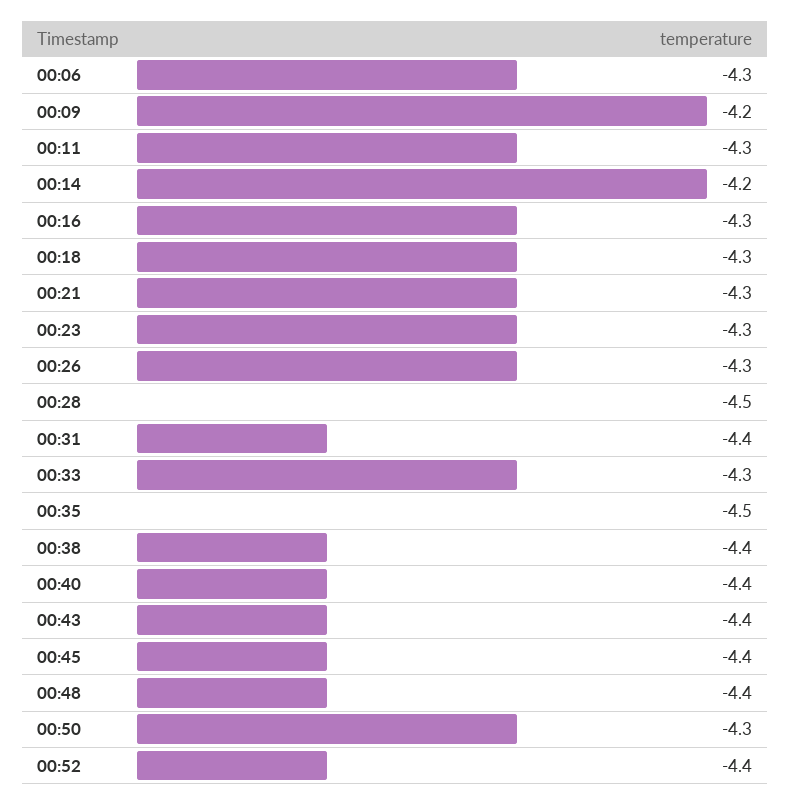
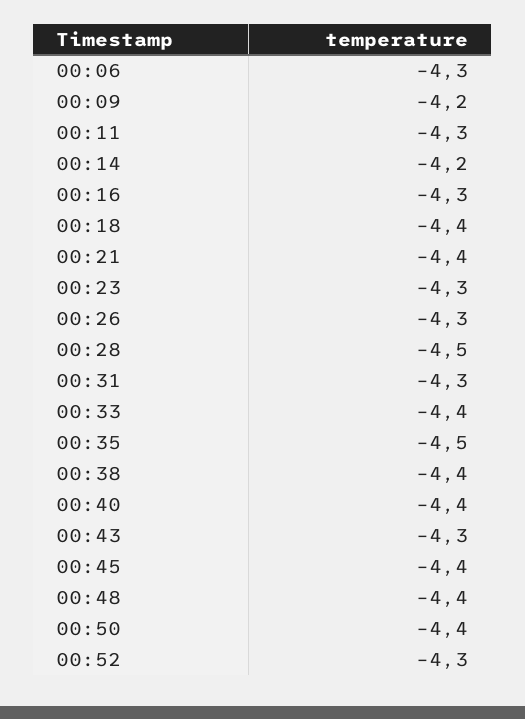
  {
    "00:06": -4.3,
    "00:09": -4.2,
    "00:11": -4.3,
    "00:14": -4.2,
    "00:16": -4.3,
-   "00:18": -4.3,
+   "00:18": -4.4,
-   "00:21": -4.3,
+   "00:21": -4.4,
    "00:23": -4.3,
    "00:26": -4.3,
    "00:28": -4.5,
-   "00:31": -4.4,
+   "00:31": -4.3,
-   "00:33": -4.3,
+   "00:33": -4.4,
    "00:35": -4.5,
    "00:38": -4.4,
    "00:40": -4.4,
-   "00:43": -4.4,
+   "00:43": -4.3,
    "00:45": -4.4,
    "00:48": -4.4,
-   "00:50": -4.3,
+   "00:50": -4.4,
-   "00:52": -4.4
+   "00:52": -4.3
  }

